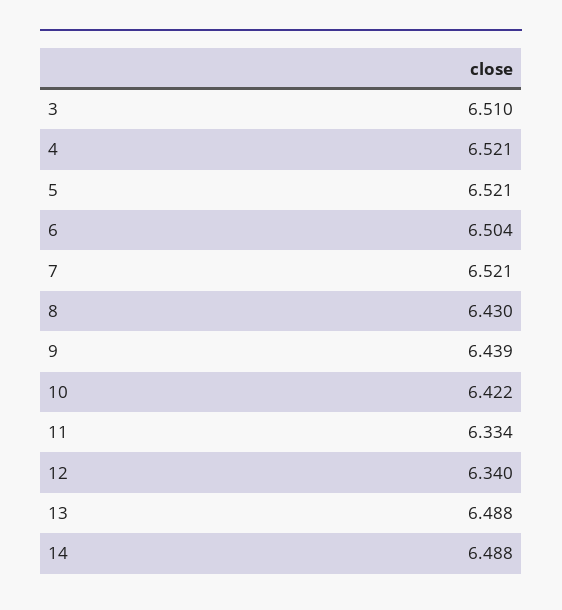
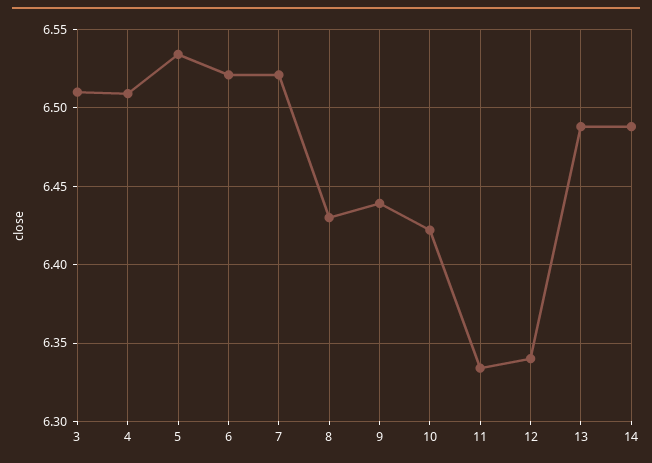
  {
    "3": 6.51,
-   "4": 6.521,
+   "4": 6.51,
-   "5": 6.521,
+   "5": 6.535,
-   "6": 6.504,
+   "6": 6.52,
    "7": 6.521,
    "8": 6.43,
    "9": 6.439,
    "10": 6.422,
    "11": 6.334,
    "12": 6.34,
    "13": 6.488,
    "14": 6.488
  }

